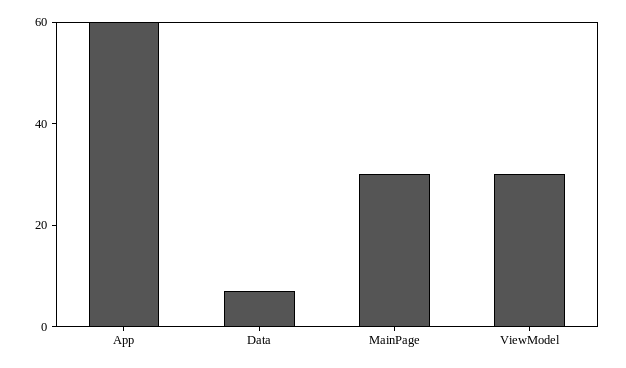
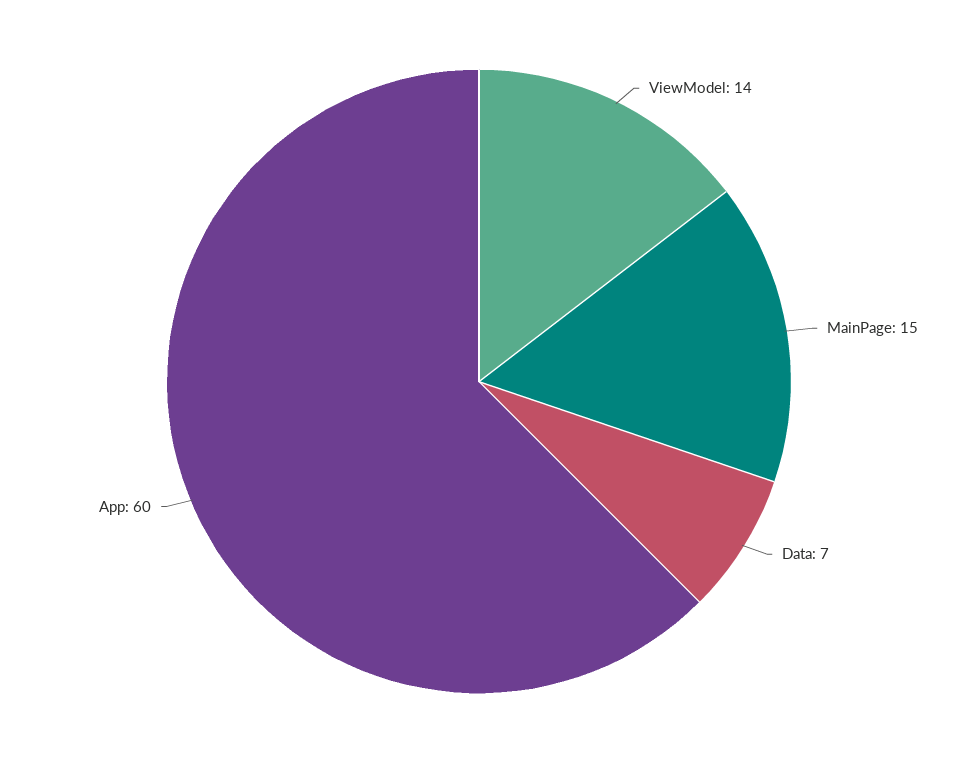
  {
    "App": 60,
    "Data": 7,
-   "MainPage": 30,
+   "MainPage": 15,
-   "ViewModel": 30
+   "ViewModel": 14
  }

